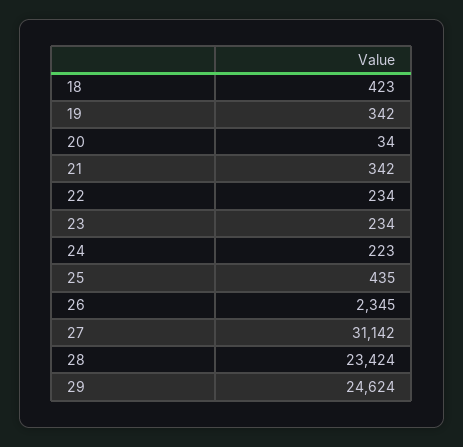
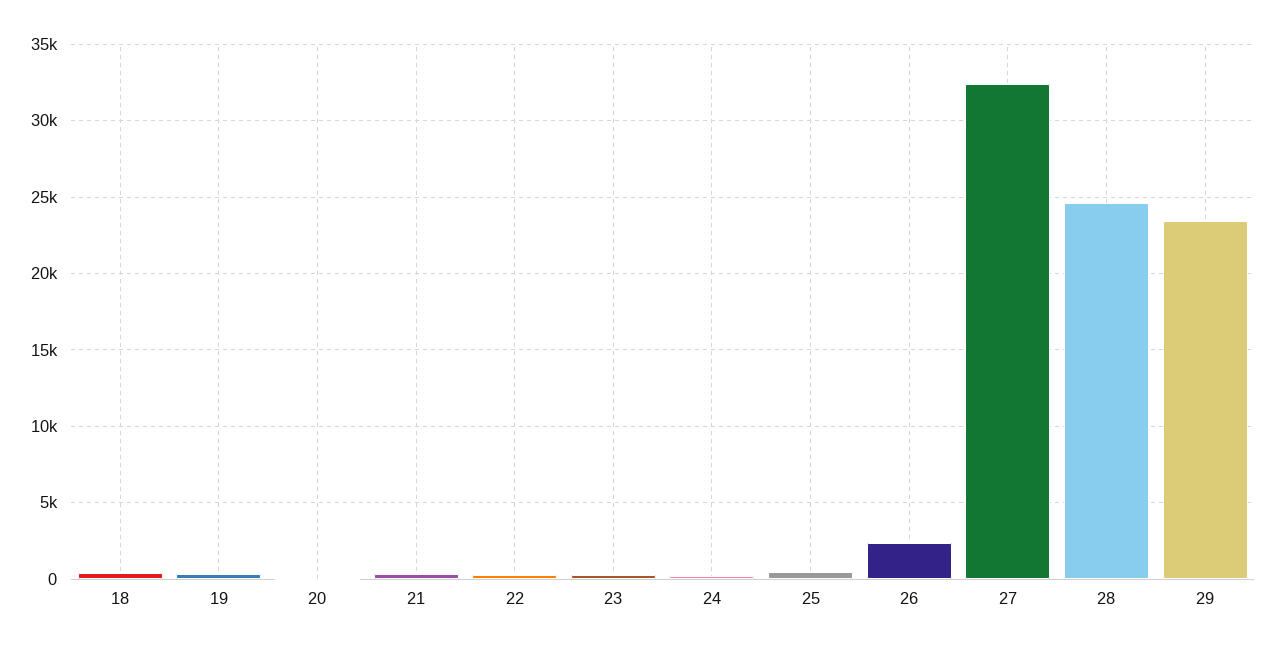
  {
    "18": 423,
    "19": 342,
    "20": 34,
    "21": 342,
    "22": 234,
    "23": 234,
    "24": 223,
    "25": 435,
    "26": 2345,
-   "27": 31142,
+   "27": 32500,
-   "28": 23424,
+   "28": 24500,
-   "29": 24624
+   "29": 23500
  }

